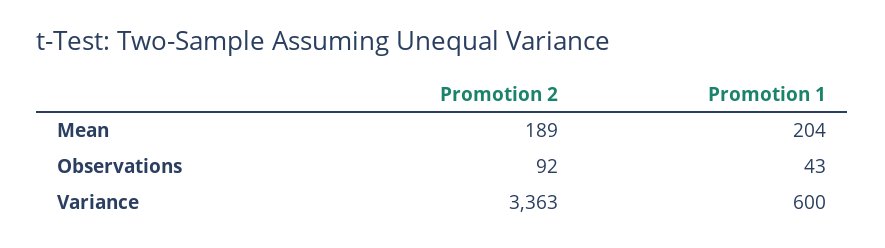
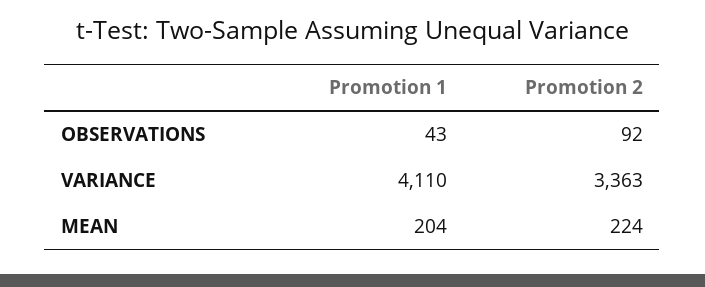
  {
    "Promotion 2": {
-     "Mean": 189,
+     "Mean": 224,
      "Observations": 92,
      "Variance": 3363
    },
    "Promotion 1": {
      "Mean": 204,
      "Observations": 43,
-     "Variance": 600
+     "Variance": 4110
    }
  }

